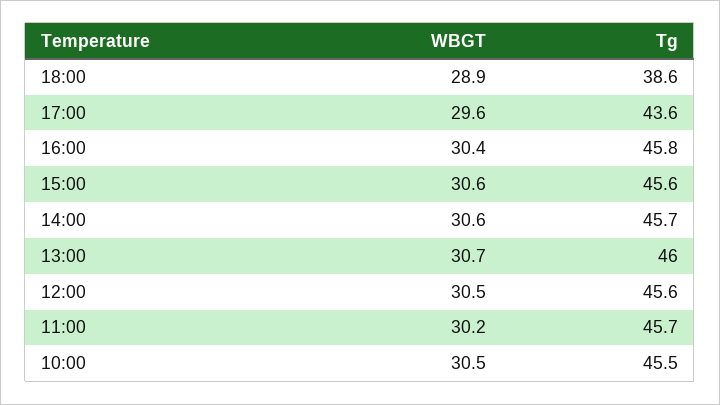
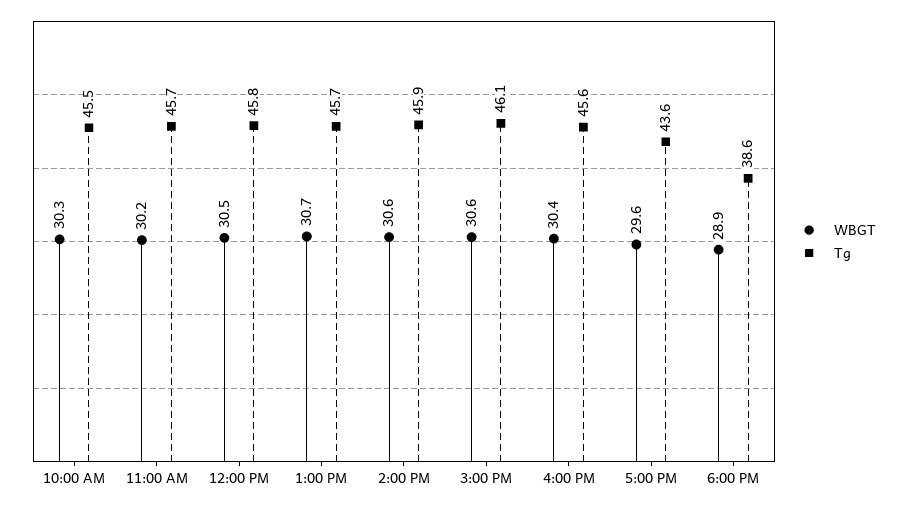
  {
    "WBGT": {
      "18:00": 28.9,
      "17:00": 29.6,
      "16:00": 30.4,
      "15:00": 30.6,
      "14:00": 30.6,
      "13:00": 30.7,
      "12:00": 30.5,
      "11:00": 30.2,
-     "10:00": 30.5
+     "10:00": 30.3
    },
    "Tg": {
      "18:00": 38.6,
      "17:00": 43.6,
-     "16:00": 45.8,
+     "16:00": 45.6,
-     "15:00": 45.6,
+     "15:00": 46.1,
-     "14:00": 45.7,
+     "14:00": 45.9,
-     "13:00": 46,
+     "13:00": 45.7,
-     "12:00": 45.6,
+     "12:00": 45.8,
      "11:00": 45.7,
      "10:00": 45.5
    }
  }

